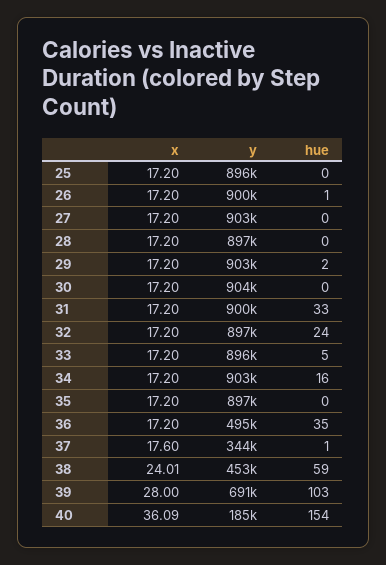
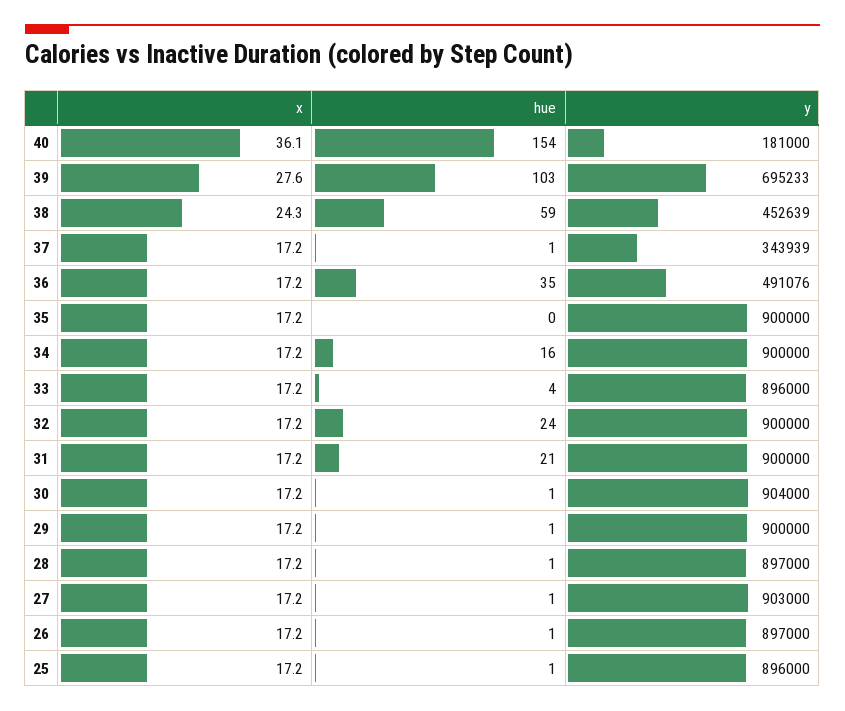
  {
    "x": {
      "25": 17.2,
      "26": 17.2,
      "27": 17.2,
      "28": 17.2,
      "29": 17.2,
      "30": 17.2,
      "31": 17.2,
      "32": 17.2,
      "33": 17.2,
      "34": 17.2,
      "35": 17.2,
      "36": 17.2,
-     "37": 17.6,
+     "37": 17.2,
-     "38": 24.01,
+     "38": 24.3,
-     "39": 28,
+     "39": 27.6,
      "40": 36.09
    },
    "y": {
      "25": 896000,
-     "26": 900000,
+     "26": 897000,
      "27": 903000,
      "28": 897000,
-     "29": 903000,
+     "29": 900000,
      "30": 904000,
      "31": 900000,
-     "32": 897000,
+     "32": 900000,
      "33": 896000,
-     "34": 903000,
+     "34": 900000,
-     "35": 897000,
+     "35": 900000,
-     "36": 495000,
+     "36": 491076,
      "37": 343939,
      "38": 452639,
-     "39": 691000,
+     "39": 695233,
-     "40": 185000
+     "40": 181000
    },
    "hue": {
-     "25": 0,
+     "25": 1,
      "26": 1,
-     "27": 0,
+     "27": 1,
-     "28": 0,
+     "28": 1,
-     "29": 2,
+     "29": 1,
-     "30": 0,
+     "30": 1,
-     "31": 33,
+     "31": 21,
      "32": 24,
-     "33": 5,
+     "33": 4,
      "34": 16,
      "35": 0,
      "36": 35,
      "37": 1,
      "38": 59,
      "39": 103,
      "40": 154
    }
  }

